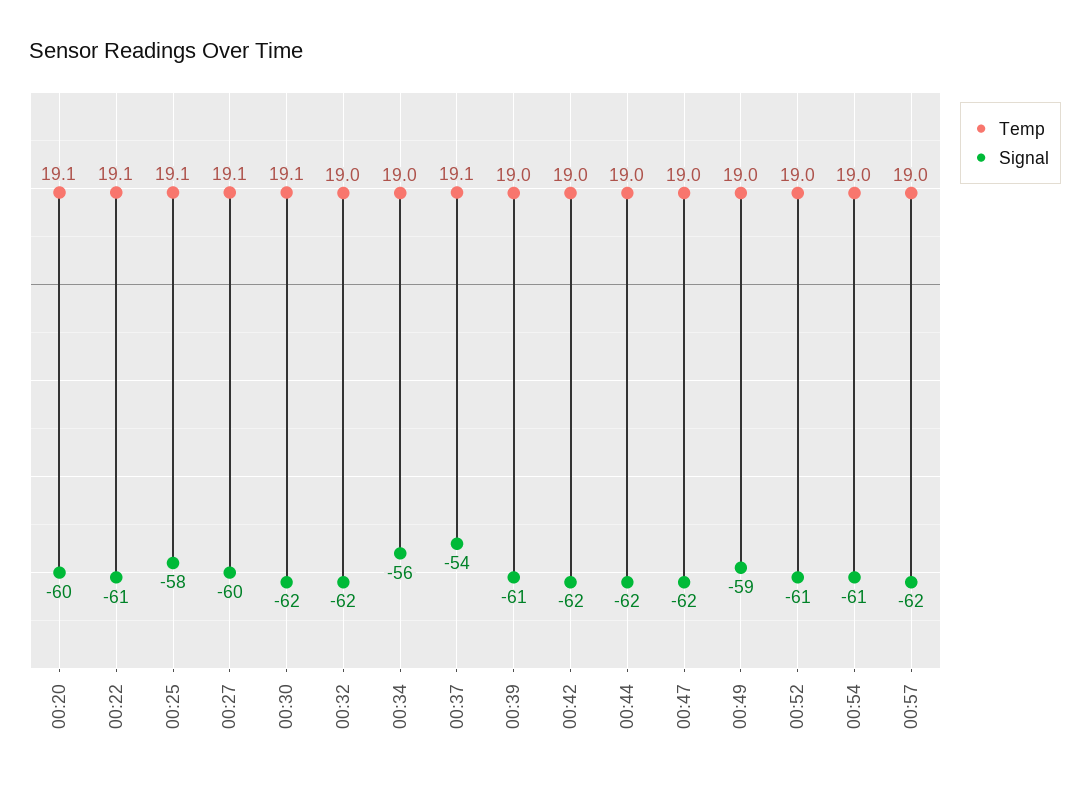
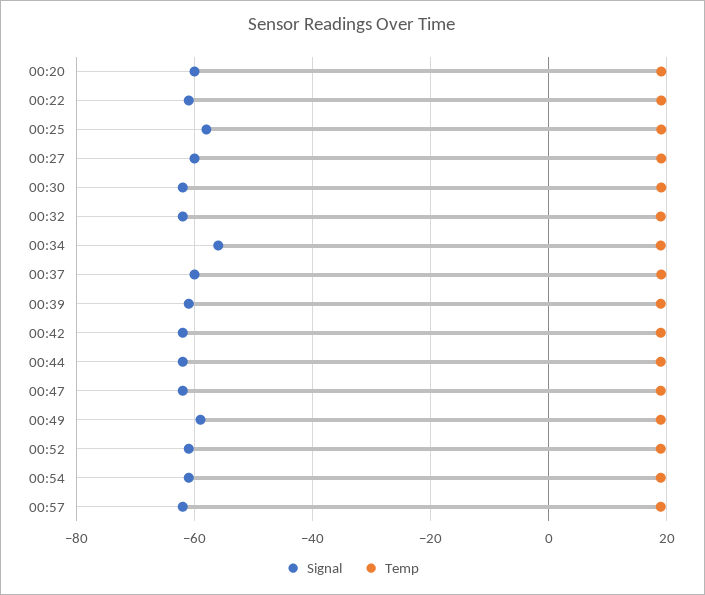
  {
    "Temp": {
      "00:20": 19.1,
      "00:22": 19.1,
      "00:25": 19.1,
      "00:27": 19.1,
      "00:30": 19.1,
      "00:32": 19,
      "00:34": 19,
      "00:37": 19.1,
      "00:39": 19,
      "00:42": 19,
      "00:44": 19,
      "00:47": 19,
      "00:49": 19,
      "00:52": 19,
      "00:54": 19,
      "00:57": 19
    },
    "Signal": {
      "00:20": -60,
      "00:22": -61,
      "00:25": -58,
      "00:27": -60,
      "00:30": -62,
      "00:32": -62,
      "00:34": -56,
-     "00:37": -54,
+     "00:37": -60,
      "00:39": -61,
      "00:42": -62,
      "00:44": -62,
      "00:47": -62,
      "00:49": -59,
      "00:52": -61,
      "00:54": -61,
      "00:57": -62
    }
  }

